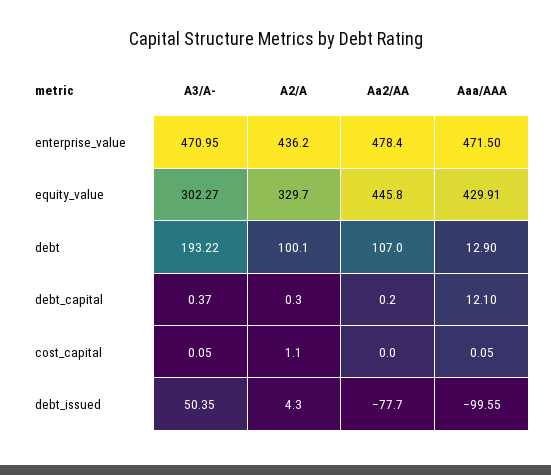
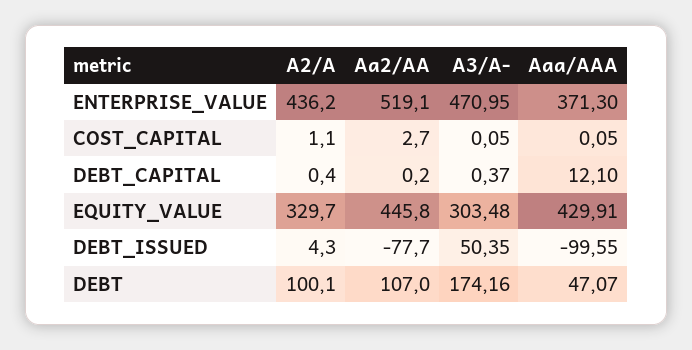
  {
    "A3/A-": {
      "enterprise_value": 470.95,
-     "equity_value": 302.27,
+     "equity_value": 303.48,
-     "debt": 193.22,
+     "debt": 174.16,
      "debt_capital": 0.37,
      "cost_capital": 0.05,
      "debt_issued": 50.35
    },
    "A2/A": {
      "enterprise_value": 436.2,
      "equity_value": 329.7,
      "debt": 100.1,
-     "debt_capital": 0.3,
+     "debt_capital": 0.4,
      "cost_capital": 1.1,
      "debt_issued": 4.3
    },
    "Aa2/AA": {
-     "enterprise_value": 478.4,
+     "enterprise_value": 519.1,
      "equity_value": 445.8,
      "debt": 107,
      "debt_capital": 0.2,
-     "cost_capital": 0,
+     "cost_capital": 2.7,
      "debt_issued": -77.7
    },
    "Aaa/AAA": {
-     "enterprise_value": 471.5,
+     "enterprise_value": 371.3,
      "equity_value": 429.91,
-     "debt": 12.9,
+     "debt": 47.07,
      "debt_capital": 12.1,
      "cost_capital": 0.05,
      "debt_issued": -99.55
    }
  }

